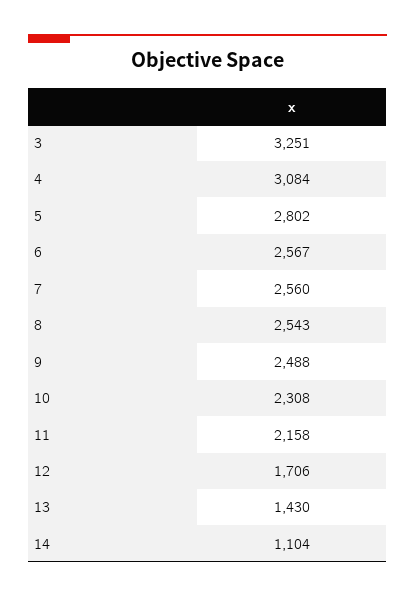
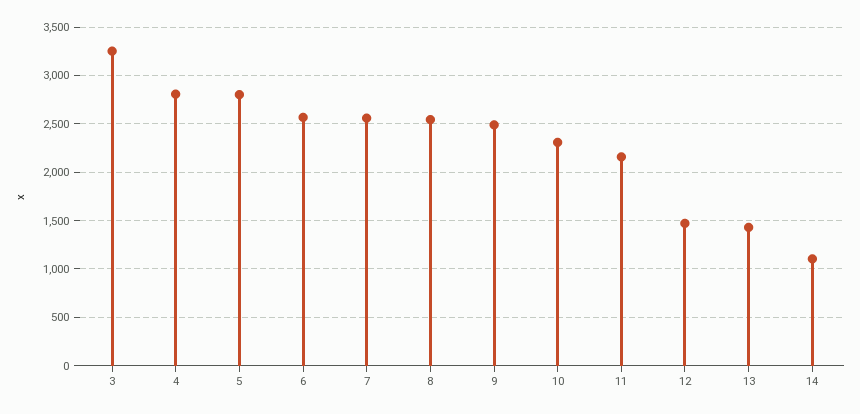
  {
    "3": 3251,
-   "4": 3084,
+   "4": 2800,
    "5": 2802,
    "6": 2567,
    "7": 2560,
    "8": 2543,
    "9": 2488,
    "10": 2308,
    "11": 2158,
-   "12": 1706,
+   "12": 1500,
    "13": 1430,
    "14": 1104
  }

